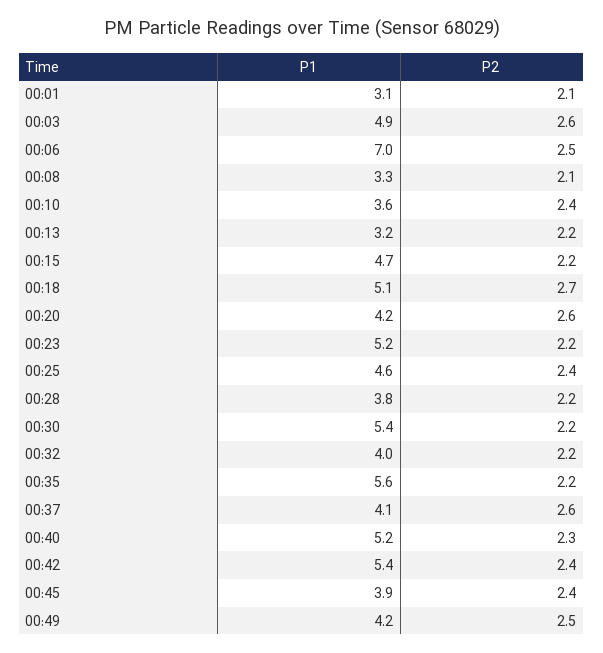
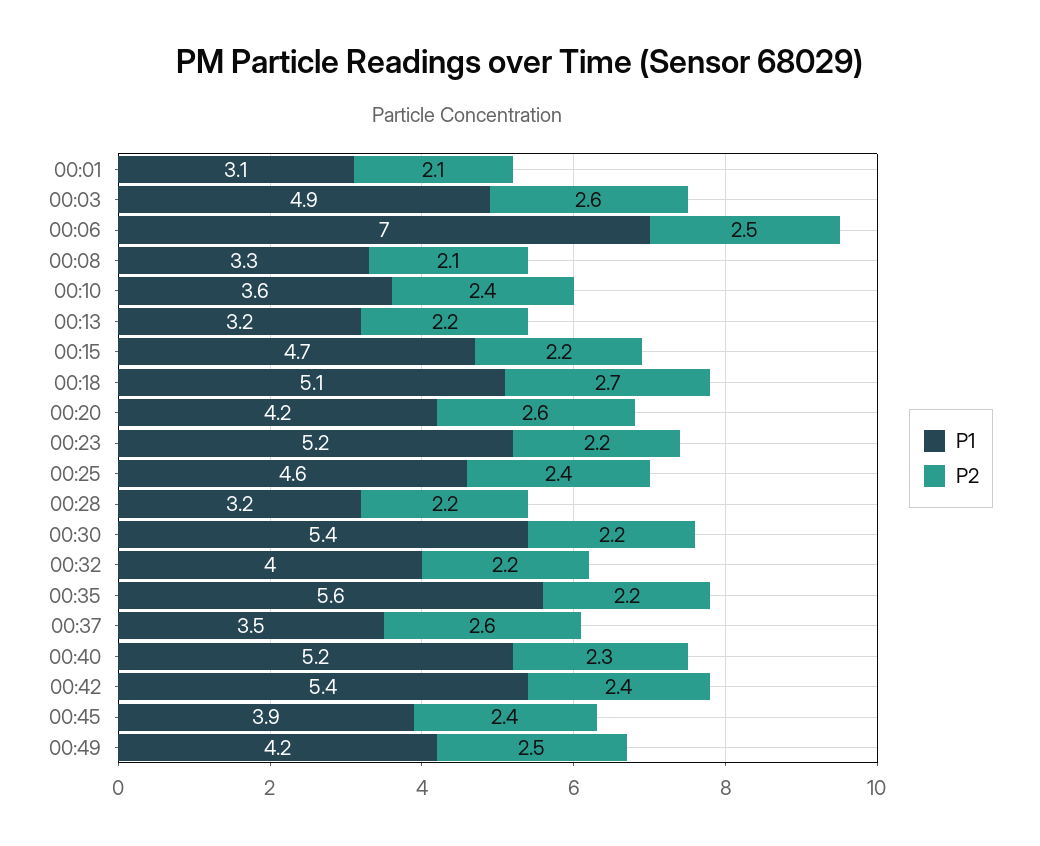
  {
    "P1": {
      "00:01": 3.1,
      "00:03": 4.9,
      "00:06": 7,
      "00:08": 3.3,
      "00:10": 3.6,
      "00:13": 3.2,
      "00:15": 4.7,
      "00:18": 5.1,
      "00:20": 4.2,
      "00:23": 5.2,
      "00:25": 4.6,
-     "00:28": 3.8,
+     "00:28": 3.2,
      "00:30": 5.4,
      "00:32": 4,
      "00:35": 5.6,
-     "00:37": 4.1,
+     "00:37": 3.5,
      "00:40": 5.2,
      "00:42": 5.4,
      "00:45": 3.9,
      "00:49": 4.2
    },
    "P2": {
      "00:01": 2.1,
      "00:03": 2.6,
      "00:06": 2.5,
      "00:08": 2.1,
      "00:10": 2.4,
      "00:13": 2.2,
      "00:15": 2.2,
      "00:18": 2.7,
      "00:20": 2.6,
      "00:23": 2.2,
      "00:25": 2.4,
      "00:28": 2.2,
      "00:30": 2.2,
      "00:32": 2.2,
      "00:35": 2.2,
      "00:37": 2.6,
      "00:40": 2.3,
      "00:42": 2.4,
      "00:45": 2.4,
      "00:49": 2.5
    }
  }

